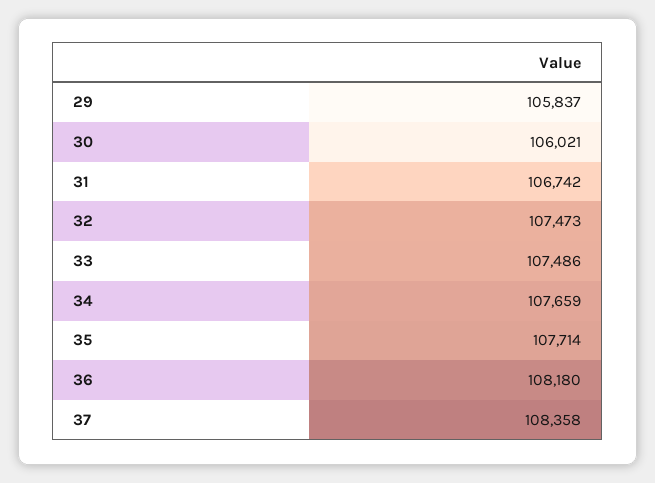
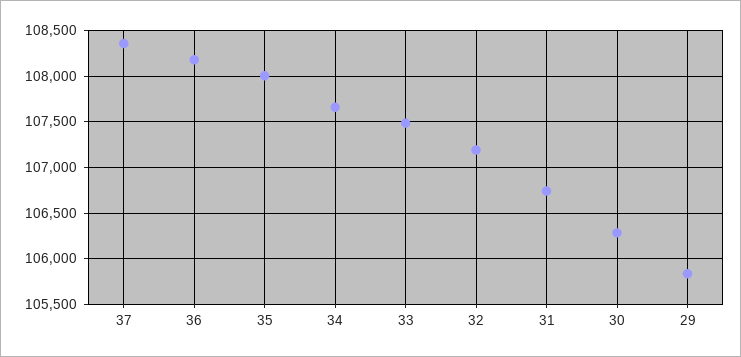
  {
    "29": 105837,
-   "30": 106021,
+   "30": 106300,
    "31": 106742,
-   "32": 107473,
+   "32": 107200,
    "33": 107486,
    "34": 107659,
-   "35": 107714,
+   "35": 108000,
    "36": 108180,
    "37": 108358
  }

